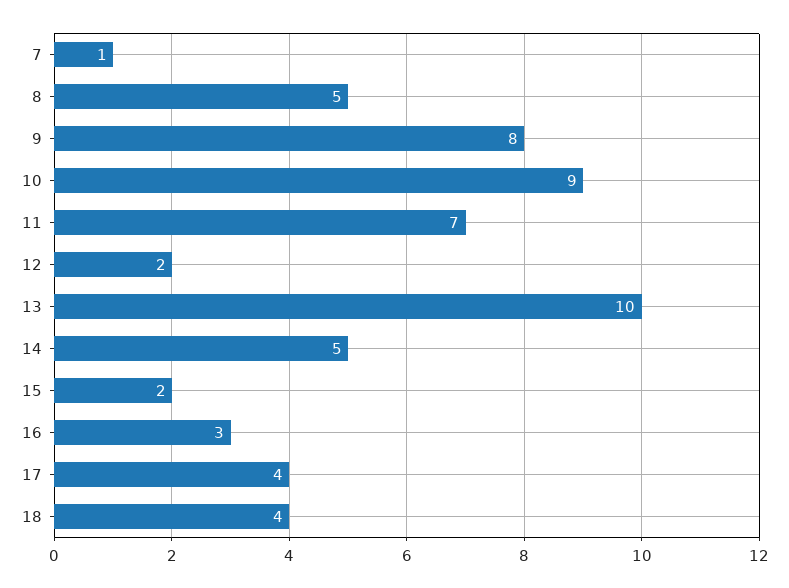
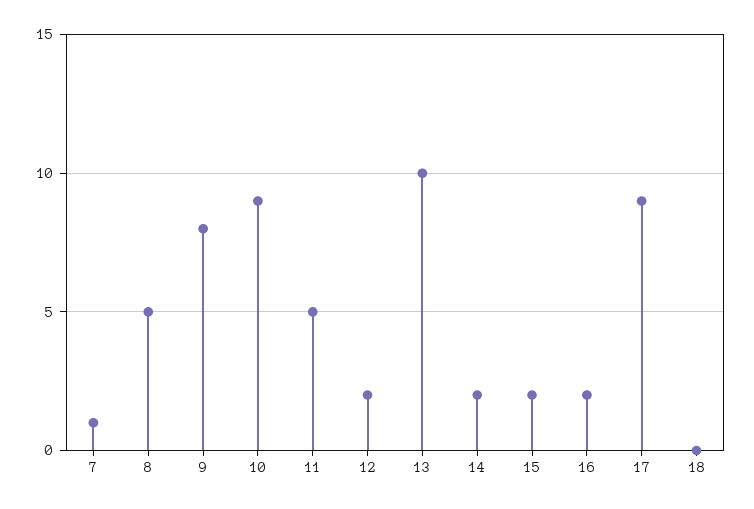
  {
    "7": 1,
    "8": 5,
    "9": 8,
    "10": 9,
-   "11": 7,
+   "11": 5,
    "12": 2,
    "13": 10,
-   "14": 5,
+   "14": 2,
    "15": 2,
-   "16": 3,
+   "16": 2,
-   "17": 4,
+   "17": 9,
-   "18": 4
+   "18": 0
  }

